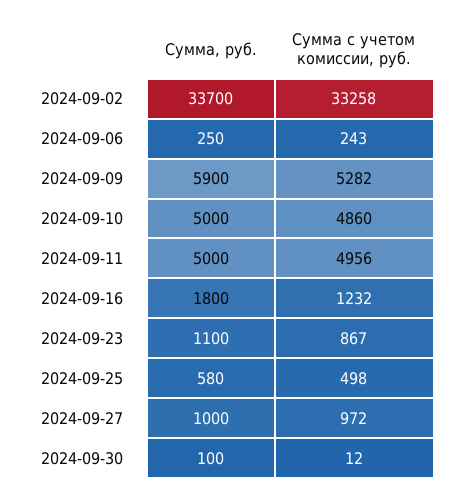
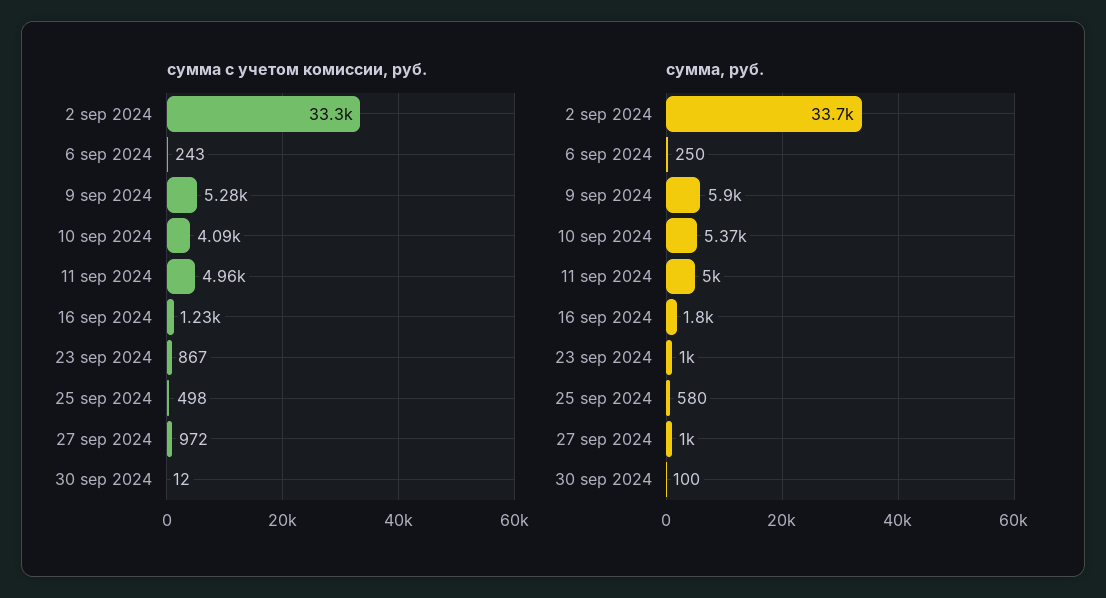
  {
    "Сумма, руб.": {
      "2024-09-02": 33700,
      "2024-09-06": 250,
      "2024-09-09": 5900,
-     "2024-09-10": 5000,
+     "2024-09-10": 5370,
      "2024-09-11": 5000,
      "2024-09-16": 1800,
-     "2024-09-23": 1100,
+     "2024-09-23": 1000,
      "2024-09-25": 580,
      "2024-09-27": 1000,
      "2024-09-30": 100
    },
    "Сумма с учетом комиссии, руб.": {
      "2024-09-02": 33258,
      "2024-09-06": 243,
      "2024-09-09": 5282,
-     "2024-09-10": 4860,
+     "2024-09-10": 4090,
      "2024-09-11": 4956,
      "2024-09-16": 1232,
      "2024-09-23": 867,
      "2024-09-25": 498,
      "2024-09-27": 972,
      "2024-09-30": 12
    }
  }

